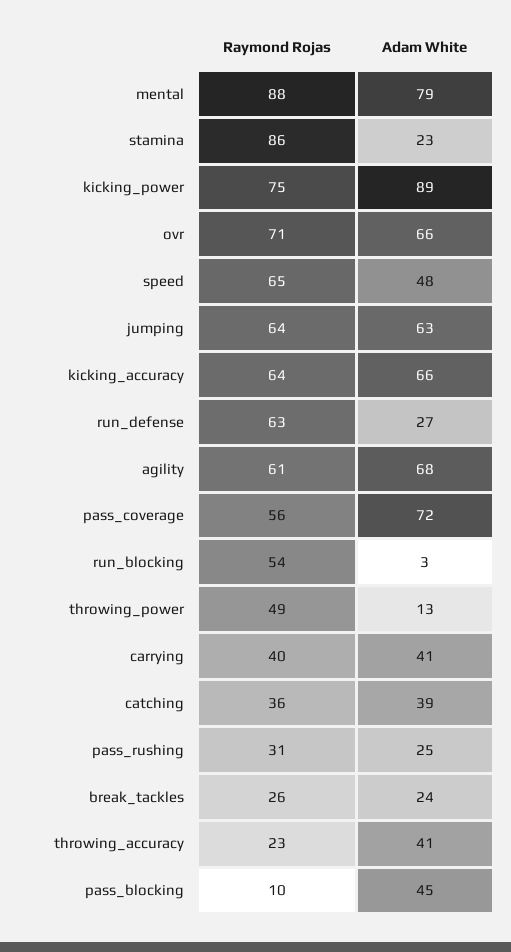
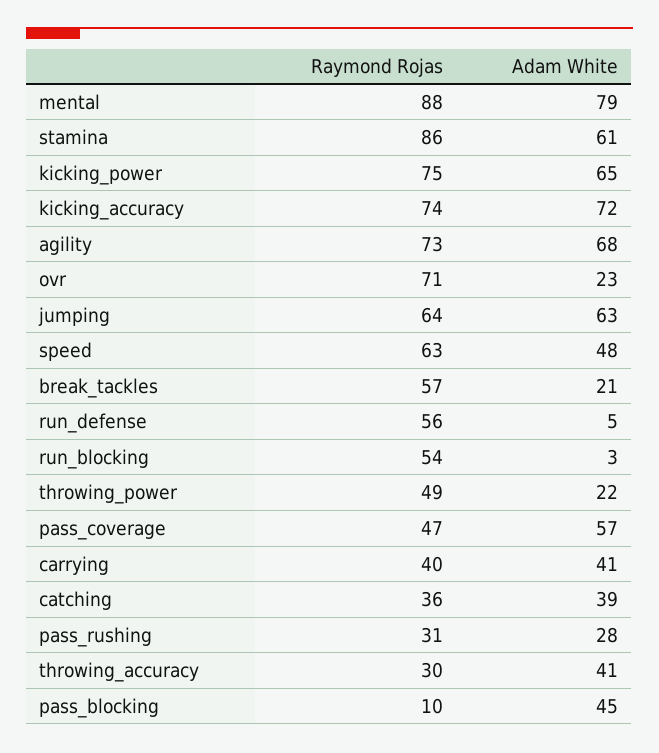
  {
    "Raymond Rojas": {
      "mental": 88,
      "stamina": 86,
      "kicking_power": 75,
      "ovr": 71,
-     "speed": 65,
+     "speed": 63,
      "jumping": 64,
-     "kicking_accuracy": 64,
+     "kicking_accuracy": 74,
-     "run_defense": 63,
+     "run_defense": 56,
-     "agility": 61,
+     "agility": 73,
-     "pass_coverage": 56,
+     "pass_coverage": 47,
      "run_blocking": 54,
      "throwing_power": 49,
      "carrying": 40,
      "catching": 36,
      "pass_rushing": 31,
-     "break_tackles": 26,
+     "break_tackles": 57,
-     "throwing_accuracy": 23,
+     "throwing_accuracy": 30,
      "pass_blocking": 10
    },
    "Adam White": {
      "mental": 79,
-     "stamina": 23,
+     "stamina": 61,
-     "kicking_power": 89,
+     "kicking_power": 65,
-     "ovr": 66,
+     "ovr": 23,
      "speed": 48,
      "jumping": 63,
-     "kicking_accuracy": 66,
+     "kicking_accuracy": 72,
-     "run_defense": 27,
+     "run_defense": 5,
      "agility": 68,
-     "pass_coverage": 72,
+     "pass_coverage": 57,
      "run_blocking": 3,
-     "throwing_power": 13,
+     "throwing_power": 22,
      "carrying": 41,
      "catching": 39,
-     "pass_rushing": 25,
+     "pass_rushing": 28,
-     "break_tackles": 24,
+     "break_tackles": 21,
      "throwing_accuracy": 41,
      "pass_blocking": 45
    }
  }

